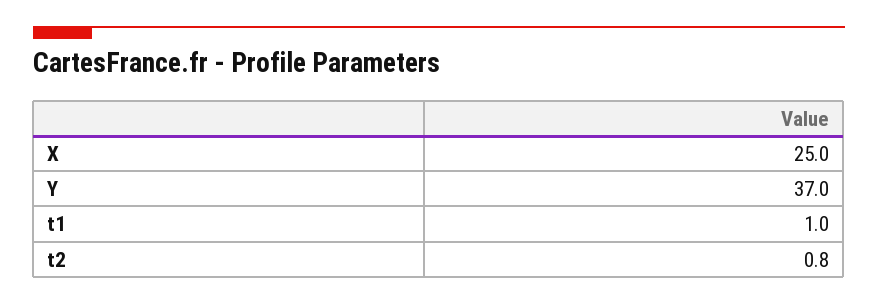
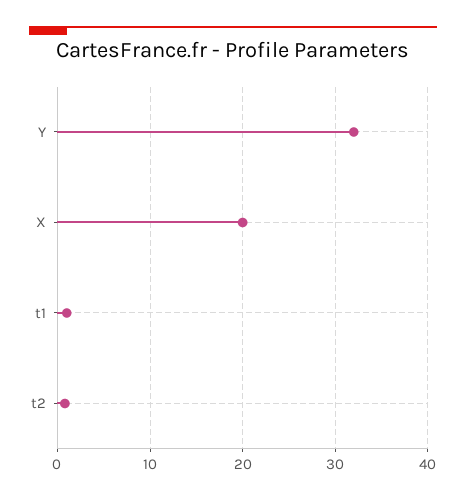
  {
-   "X": 25,
+   "X": 20,
-   "Y": 37,
+   "Y": 32,
    "t1": 1,
    "t2": 0.8
  }

